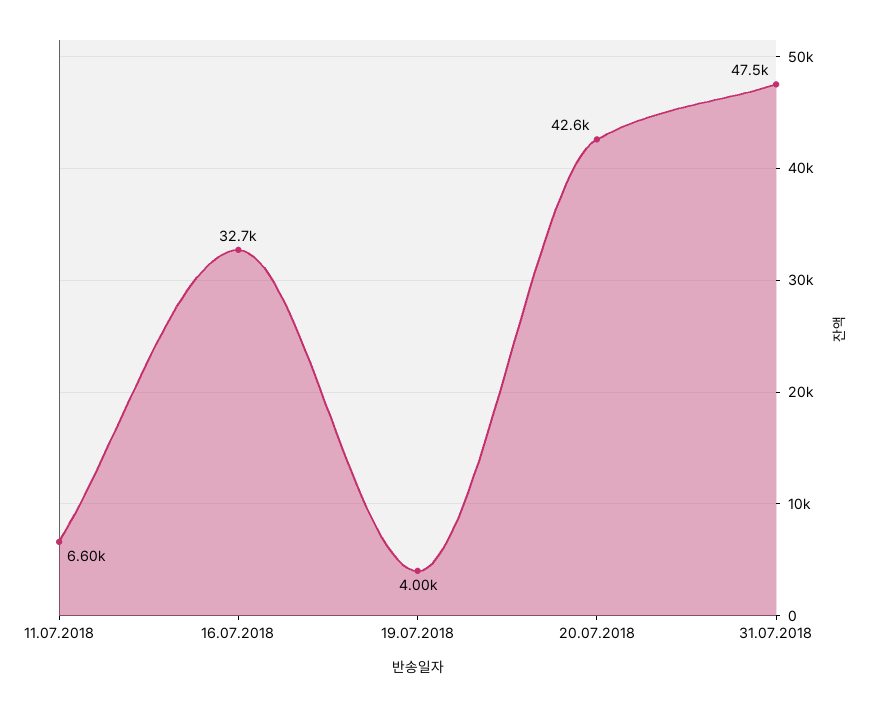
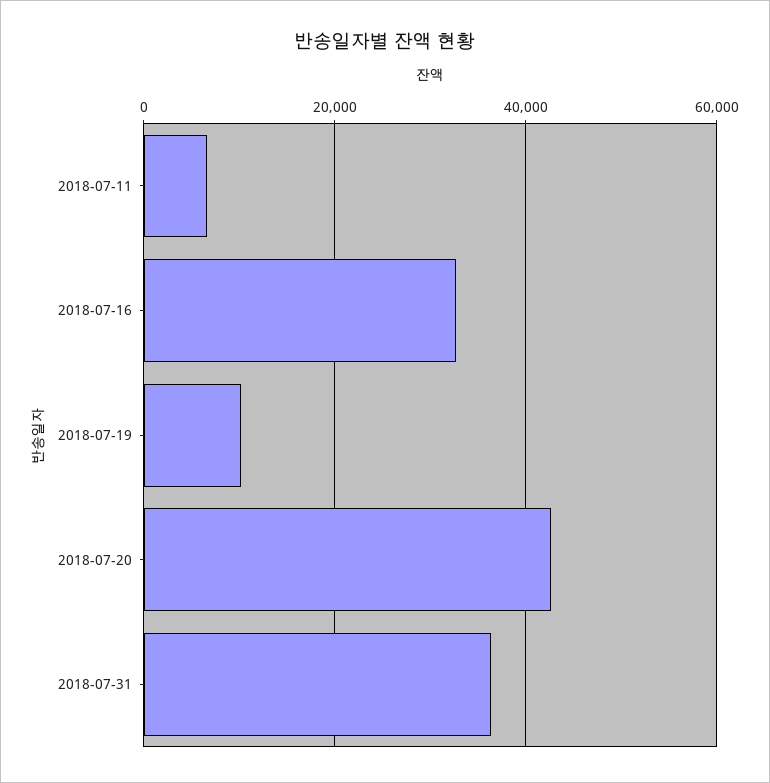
  {
    "11.07.2018": 6600,
    "16.07.2018": 32700,
-   "19.07.2018": 4000,
+   "19.07.2018": 10000,
    "20.07.2018": 42600,
-   "31.07.2018": 47500
+   "31.07.2018": 36000
  }

